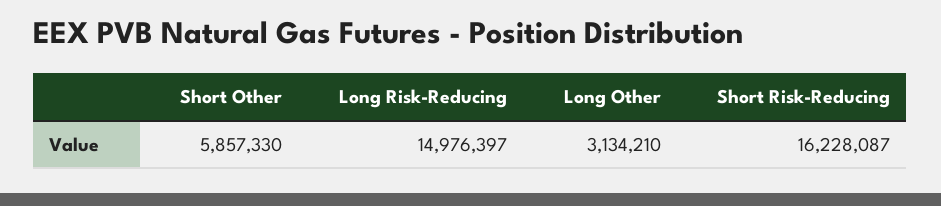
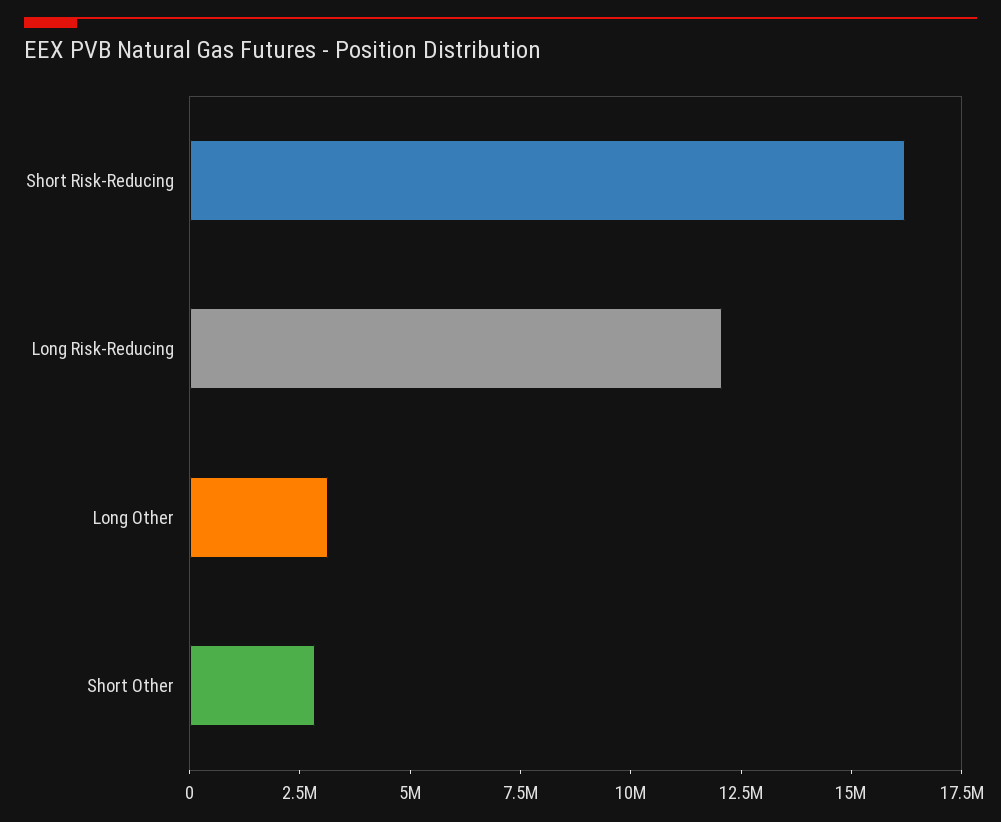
  {
-   "Short Other": 5857330,
+   "Short Other": 3000000,
-   "Long Risk-Reducing": 14976397,
+   "Long Risk-Reducing": 12000000,
    "Long Other": 3134210,
    "Short Risk-Reducing": 16228087
  }

